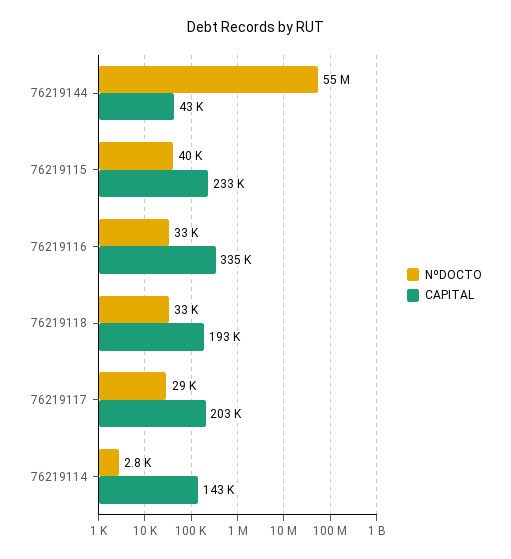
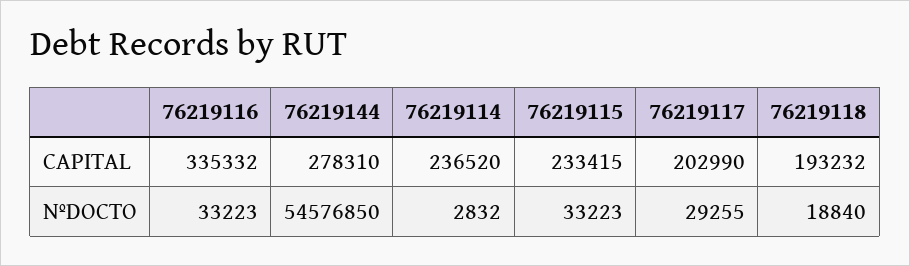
  {
    "NºDOCTO": {
      "76219144": 54576850,
-     "76219115": 40000,
+     "76219115": 33223,
      "76219116": 33223,
-     "76219118": 33000,
+     "76219118": 18840,
      "76219117": 29255,
      "76219114": 2832
    },
    "CAPITAL": {
-     "76219144": 43000,
+     "76219144": 278310,
      "76219115": 233415,
      "76219116": 335332,
      "76219118": 193232,
      "76219117": 202990,
-     "76219114": 143000
+     "76219114": 236520
    }
  }

